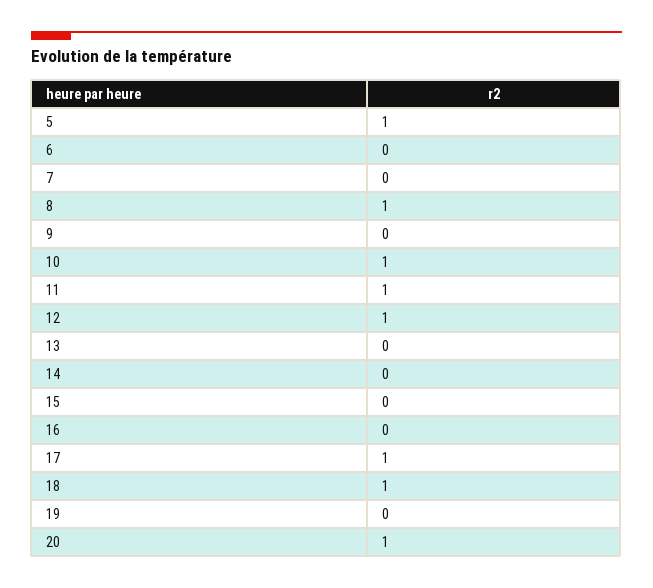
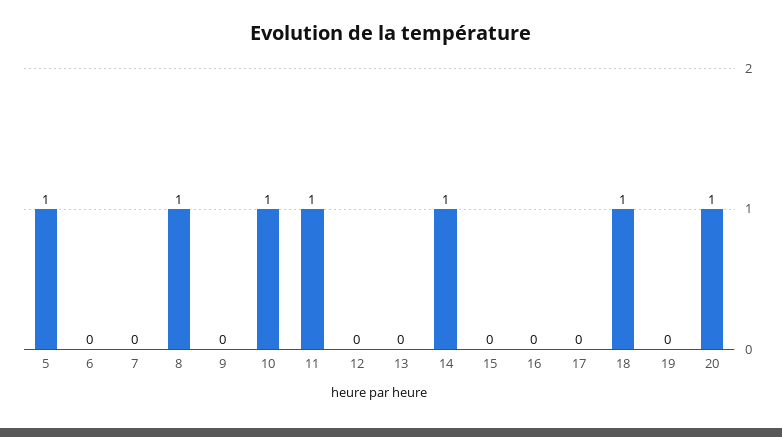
  {
    "5": 1,
    "6": 0,
    "7": 0,
    "8": 1,
    "9": 0,
    "10": 1,
    "11": 1,
-   "12": 1,
+   "12": 0,
    "13": 0,
-   "14": 0,
+   "14": 1,
    "15": 0,
    "16": 0,
-   "17": 1,
+   "17": 0,
    "18": 1,
    "19": 0,
    "20": 1
  }

